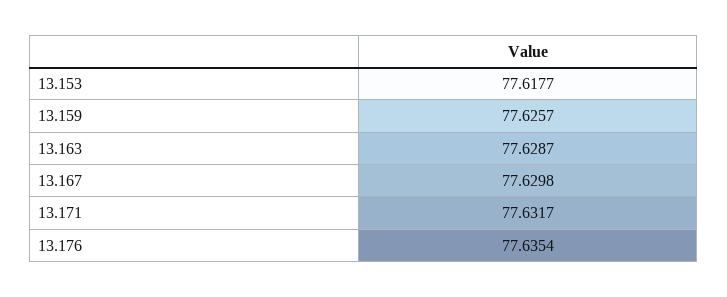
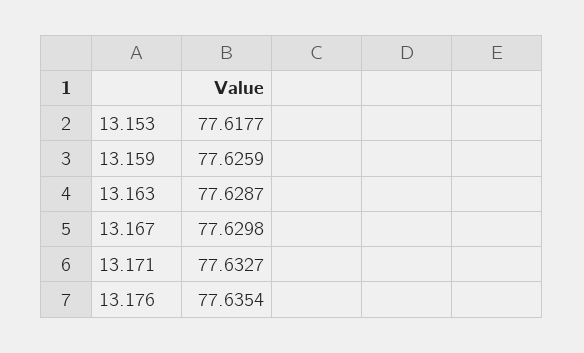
  {
    "13.153": 77.6177,
-   "13.159": 77.6257,
+   "13.159": 77.6259,
    "13.163": 77.6287,
    "13.167": 77.6298,
-   "13.171": 77.6317,
+   "13.171": 77.6327,
    "13.176": 77.6354
  }

